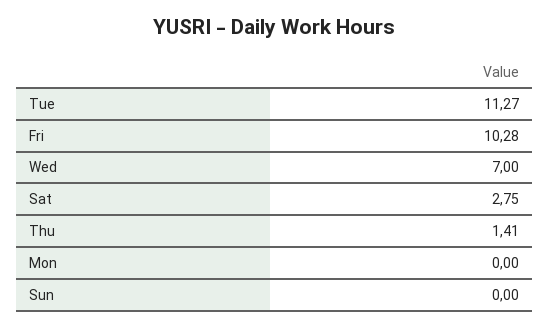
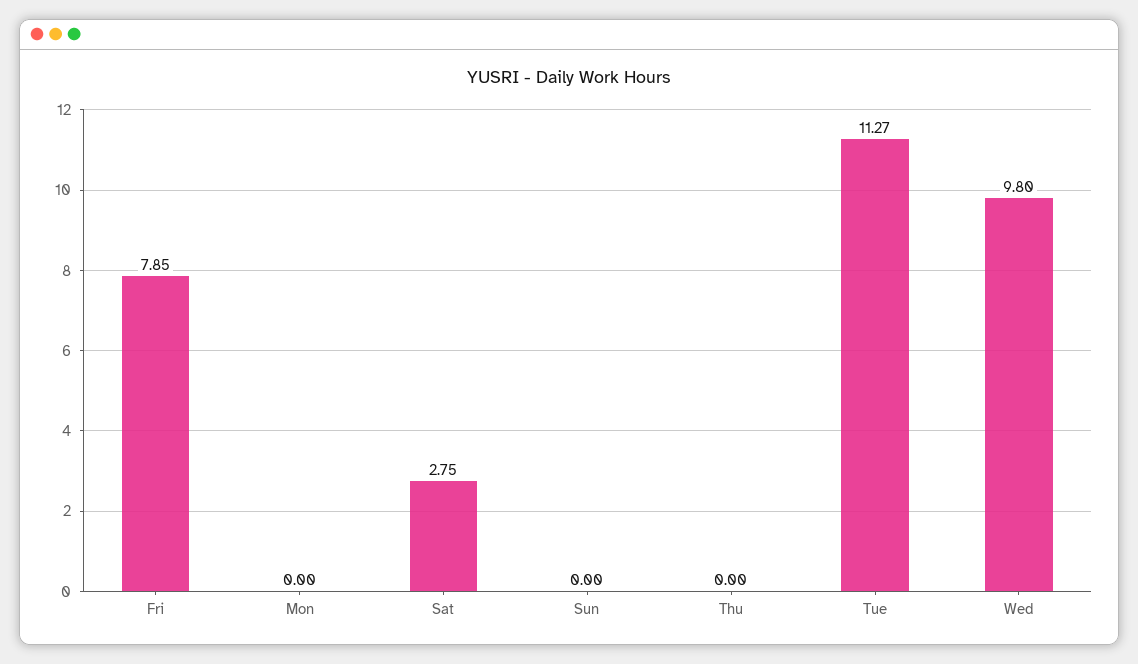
  {
    "Tue": 11.27,
-   "Fri": 10.28,
+   "Fri": 7.85,
-   "Wed": 7,
+   "Wed": 9.8,
    "Sat": 2.75,
-   "Thu": 1.41,
+   "Thu": 0,
    "Mon": 0,
    "Sun": 0
  }

